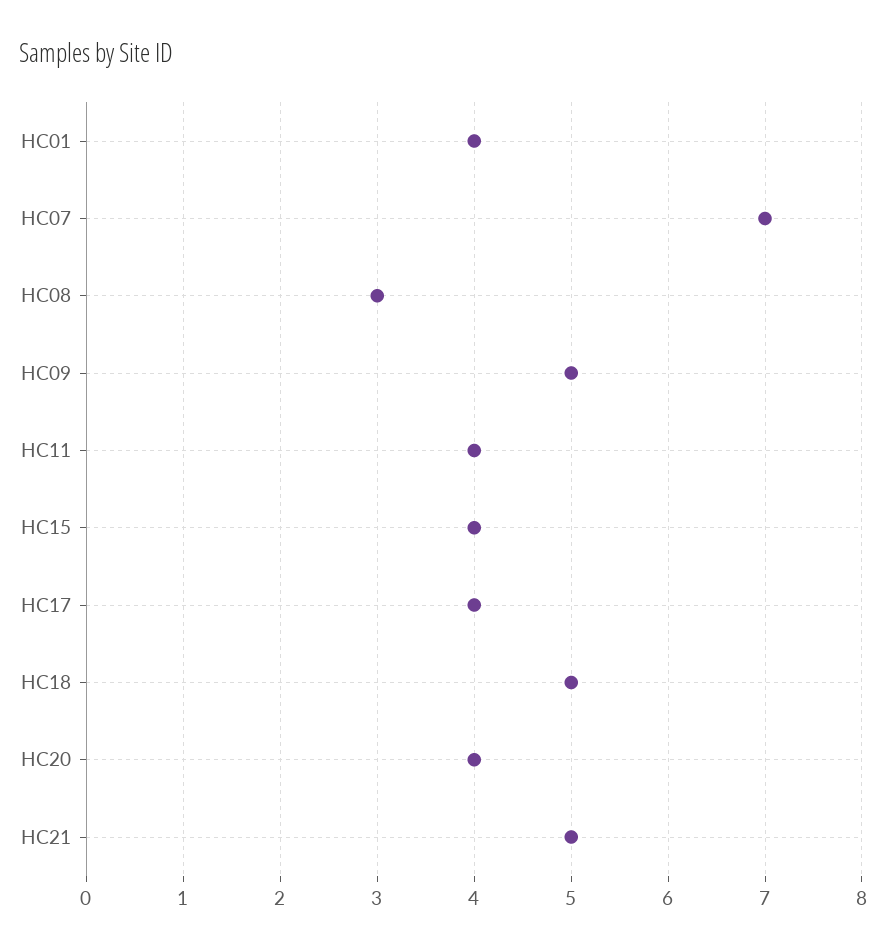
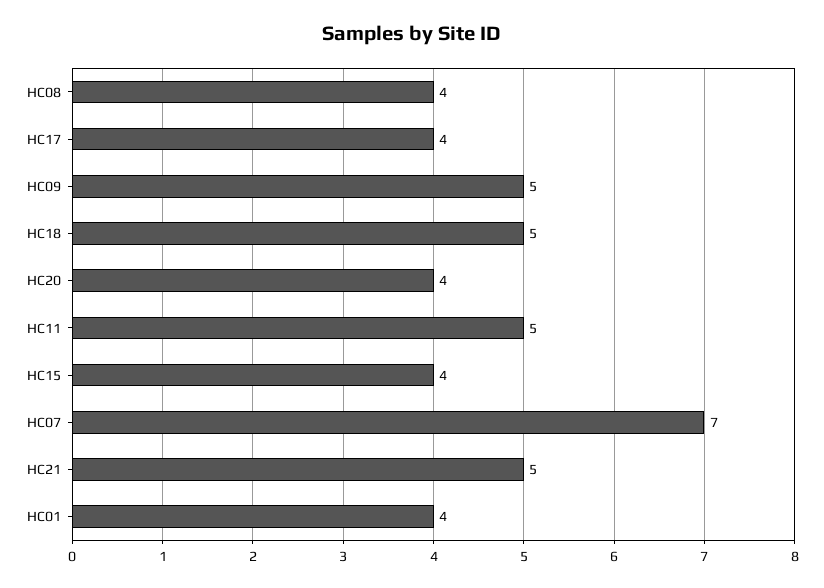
  {
    "HC01": 4,
    "HC07": 7,
-   "HC08": 3,
+   "HC08": 4,
    "HC09": 5,
-   "HC11": 4,
+   "HC11": 5,
    "HC15": 4,
    "HC17": 4,
    "HC18": 5,
    "HC20": 4,
    "HC21": 5
  }

